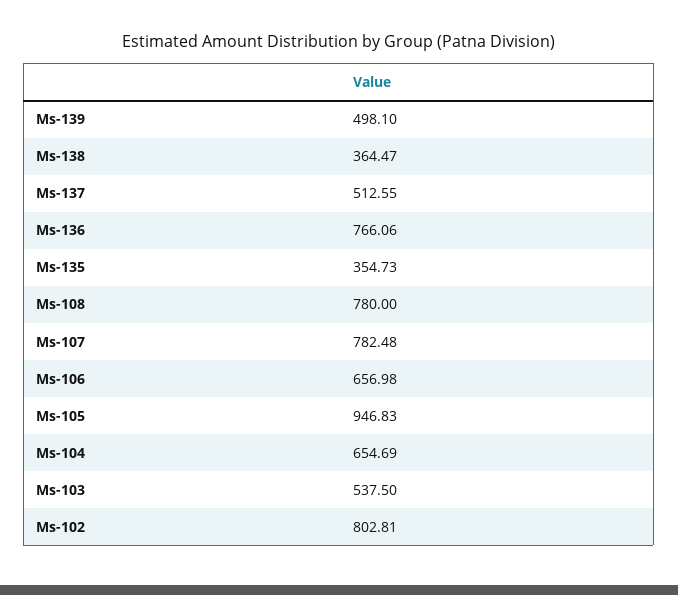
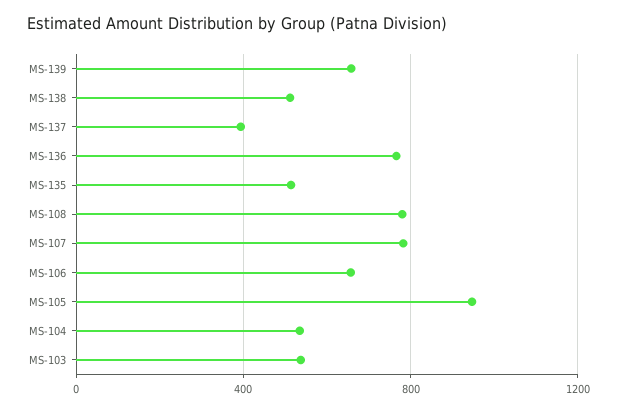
  {
-   "Ms-139": 498.1,
+   "Ms-139": 650,
-   "Ms-138": 364.47,
+   "Ms-138": 500,
-   "Ms-137": 512.55,
+   "Ms-137": 400,
    "Ms-136": 766.06,
-   "Ms-135": 354.73,
+   "Ms-135": 500,
    "Ms-108": 780,
    "Ms-107": 782.48,
    "Ms-106": 656.98,
    "Ms-105": 946.83,
-   "Ms-104": 654.69,
+   "Ms-104": 550,
-   "Ms-103": 537.5,
+   "Ms-103": 537.5
-   "Ms-102": 802.81
  }

